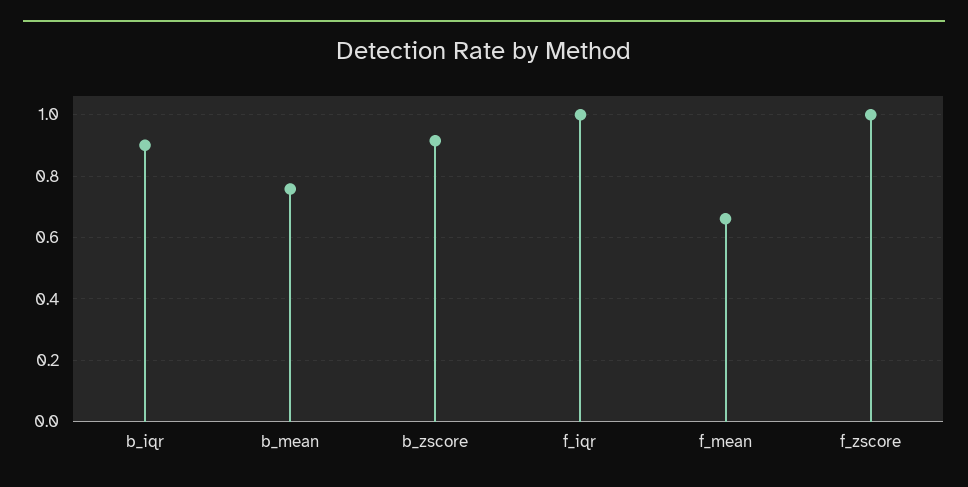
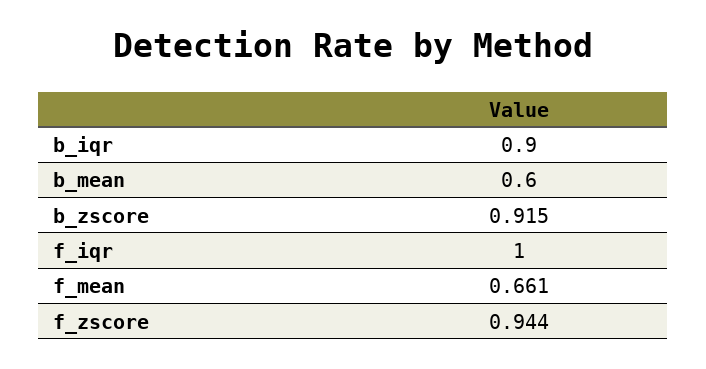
  {
    "b_iqr": 0.9,
-   "b_mean": 0.76,
+   "b_mean": 0.6,
    "b_zscore": 0.915,
    "f_iqr": 1,
    "f_mean": 0.661,
-   "f_zscore": 1
+   "f_zscore": 0.944
  }

